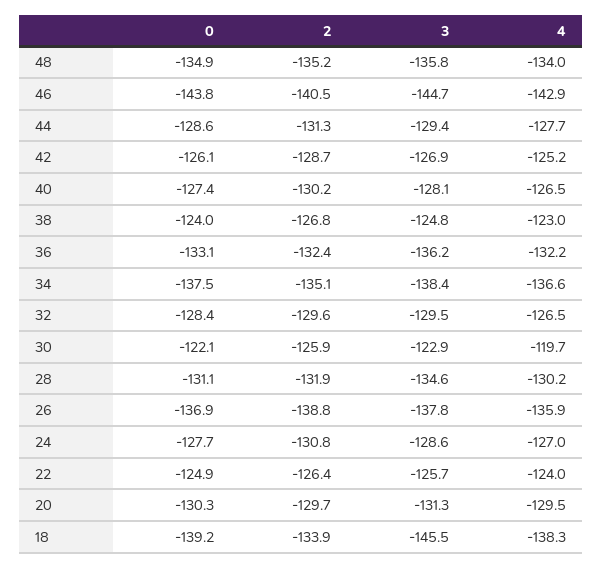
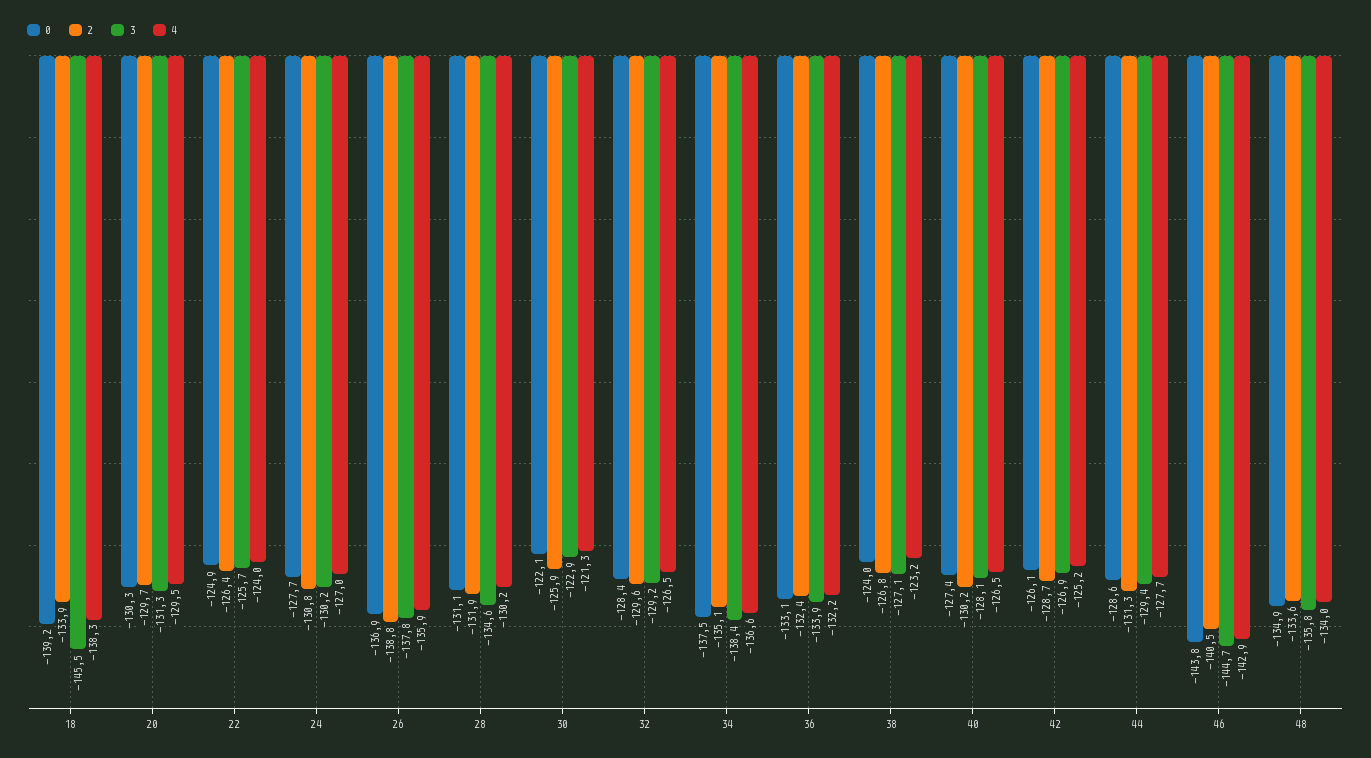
  {
    "0": {
      "48": -134.9,
      "46": -143.8,
      "44": -128.6,
      "42": -126.1,
      "40": -127.4,
      "38": -124,
      "36": -133.1,
      "34": -137.5,
      "32": -128.4,
      "30": -122.1,
      "28": -131.1,
      "26": -136.9,
      "24": -127.7,
      "22": -124.9,
      "20": -130.3,
      "18": -139.2
    },
    "2": {
-     "48": -135.2,
+     "48": -133.6,
      "46": -140.5,
      "44": -131.3,
      "42": -128.7,
      "40": -130.2,
      "38": -126.8,
      "36": -132.4,
      "34": -135.1,
      "32": -129.6,
      "30": -125.9,
      "28": -131.9,
      "26": -138.8,
      "24": -130.8,
      "22": -126.4,
      "20": -129.7,
      "18": -133.9
    },
    "3": {
      "48": -135.8,
      "46": -144.7,
      "44": -129.4,
      "42": -126.9,
      "40": -128.1,
-     "38": -124.8,
+     "38": -127.1,
-     "36": -136.2,
+     "36": -133.9,
      "34": -138.4,
-     "32": -129.5,
+     "32": -129.2,
      "30": -122.9,
      "28": -134.6,
      "26": -137.8,
-     "24": -128.6,
+     "24": -130.2,
      "22": -125.7,
      "20": -131.3,
      "18": -145.5
    },
    "4": {
      "48": -134,
      "46": -142.9,
      "44": -127.7,
      "42": -125.2,
      "40": -126.5,
-     "38": -123,
+     "38": -123.2,
      "36": -132.2,
      "34": -136.6,
      "32": -126.5,
-     "30": -119.7,
+     "30": -121.3,
      "28": -130.2,
      "26": -135.9,
      "24": -127,
      "22": -124,
      "20": -129.5,
      "18": -138.3
    }
  }

